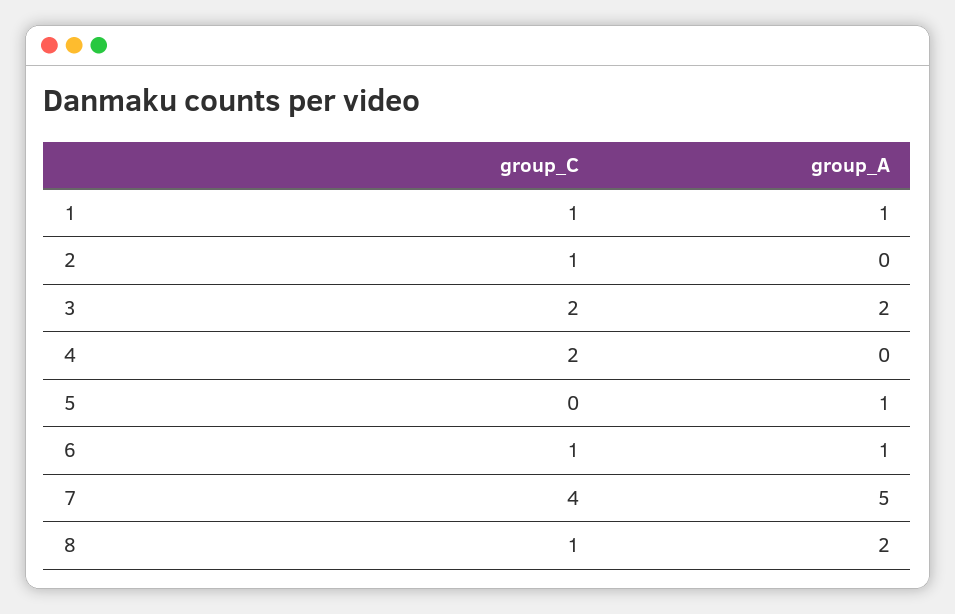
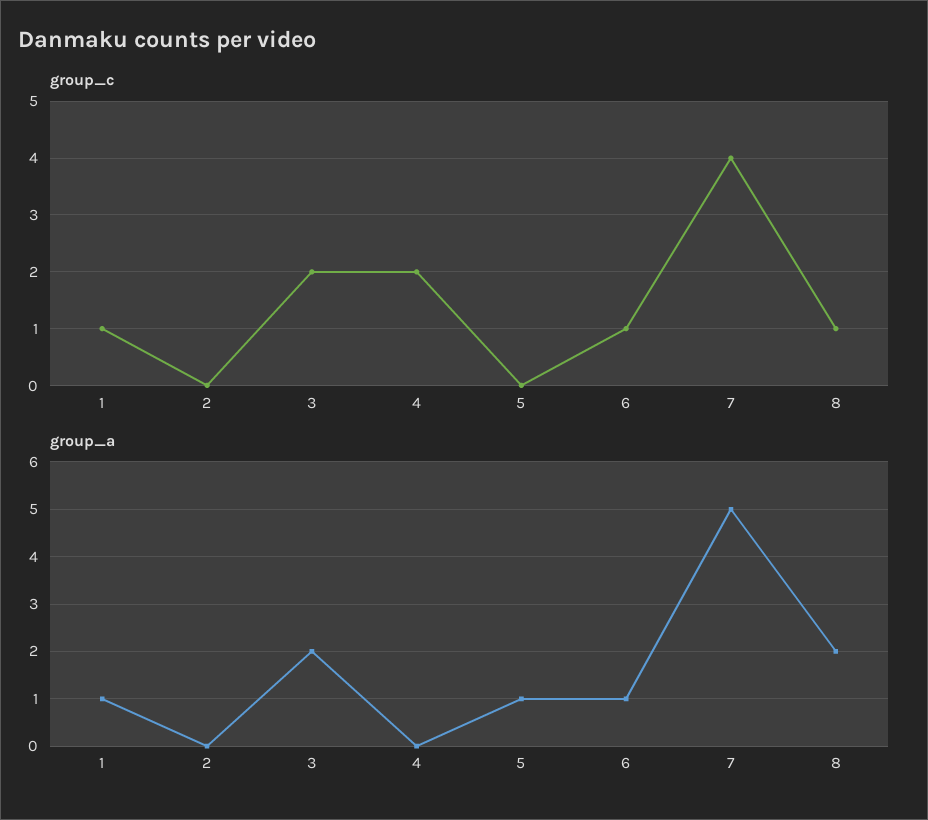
  {
    "group_C": {
      "1": 1,
-     "2": 1,
+     "2": 0,
      "3": 2,
      "4": 2,
      "5": 0,
      "6": 1,
      "7": 4,
      "8": 1
    },
    "group_A": {
      "1": 1,
      "2": 0,
      "3": 2,
      "4": 0,
      "5": 1,
      "6": 1,
      "7": 5,
      "8": 2
    }
  }

